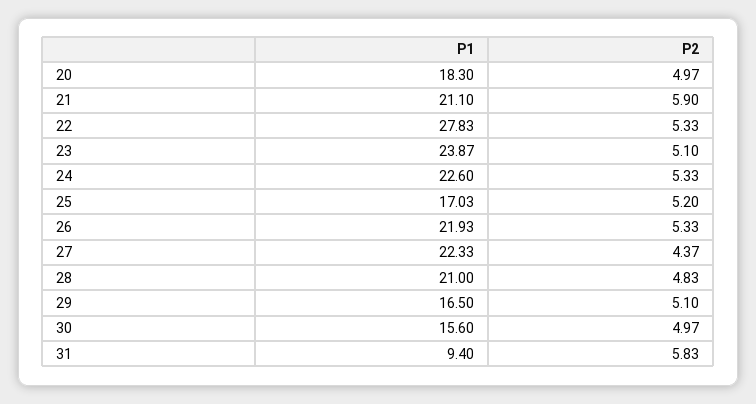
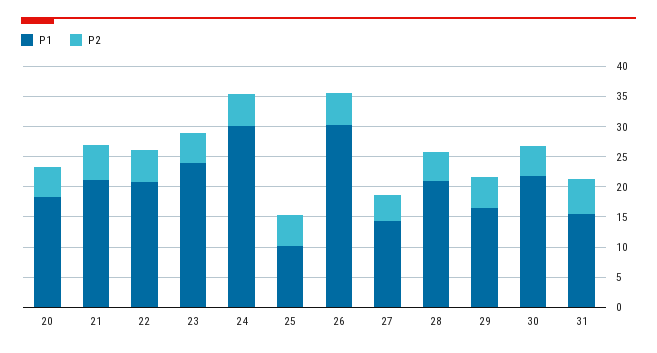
  {
    "P1": {
      "20": 18.3,
      "21": 21.1,
-     "22": 27.83,
+     "22": 20,
      "23": 23.87,
-     "24": 22.6,
+     "24": 30,
-     "25": 17.03,
+     "25": 10,
-     "26": 21.93,
+     "26": 30,
-     "27": 22.33,
+     "27": 15,
      "28": 21,
      "29": 16.5,
-     "30": 15.6,
+     "30": 22.5,
-     "31": 9.4
+     "31": 15
    },
    "P2": {
      "20": 4.97,
      "21": 5.9,
      "22": 5.33,
      "23": 5.1,
      "24": 5.33,
      "25": 5.2,
      "26": 5.33,
      "27": 4.37,
      "28": 4.83,
      "29": 5.1,
      "30": 4.97,
      "31": 5.83
    }
  }

